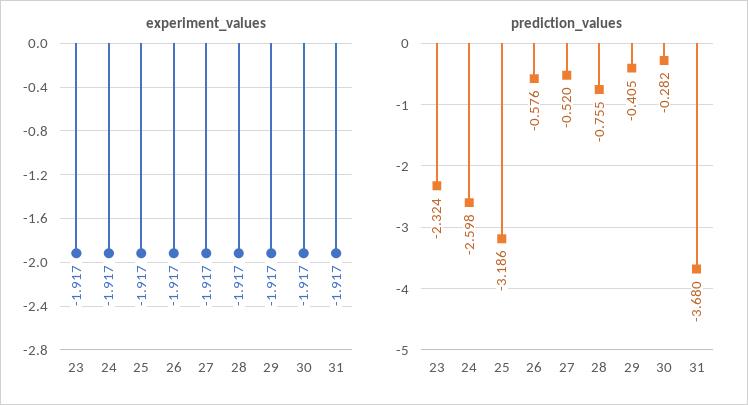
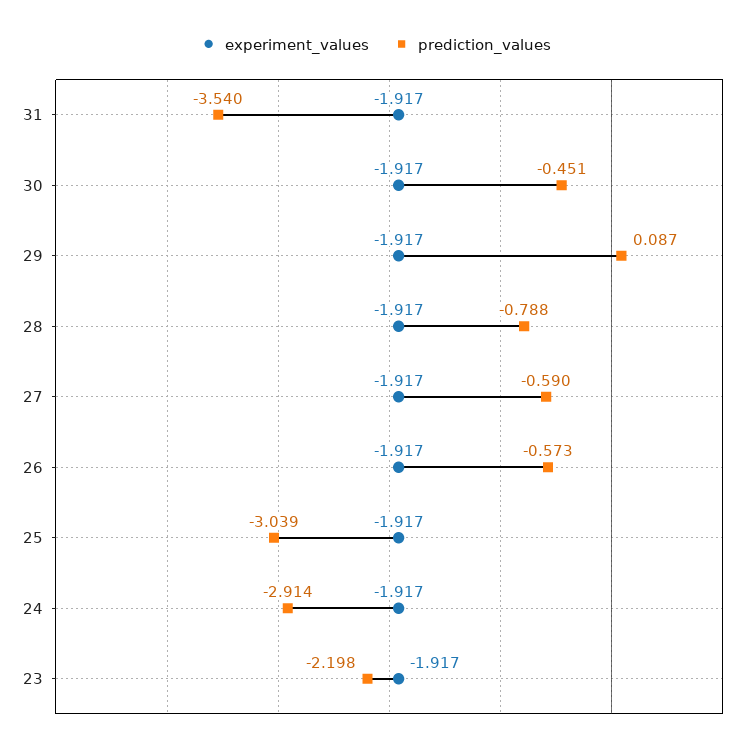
  {
    "experiment_values": {
      "23": -1.917,
      "24": -1.917,
      "25": -1.917,
      "26": -1.917,
      "27": -1.917,
      "28": -1.917,
      "29": -1.917,
      "30": -1.917,
      "31": -1.917
    },
    "prediction_values": {
-     "23": -2.324,
+     "23": -2.198,
-     "24": -2.598,
+     "24": -2.914,
-     "25": -3.186,
+     "25": -3.039,
-     "26": -0.576,
+     "26": -0.573,
-     "27": -0.52,
+     "27": -0.59,
-     "28": -0.755,
+     "28": -0.788,
-     "29": -0.405,
+     "29": 0.087,
-     "30": -0.282,
+     "30": -0.451,
-     "31": -3.68
+     "31": -3.54
    }
  }

